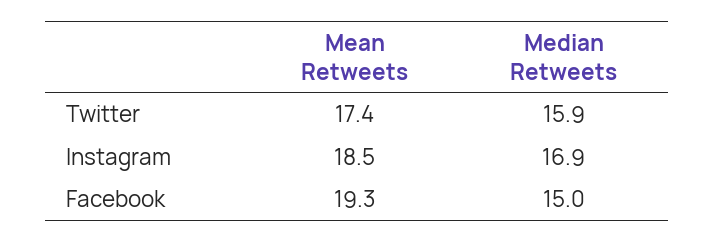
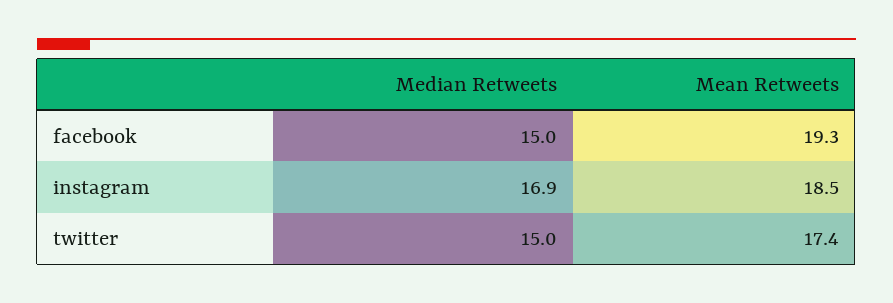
  {
    "Mean Retweets": {
      "Twitter": 17.4,
      "Instagram": 18.5,
      "Facebook": 19.3
    },
    "Median Retweets": {
-     "Twitter": 15.9,
+     "Twitter": 15,
      "Instagram": 16.9,
      "Facebook": 15
    }
  }

